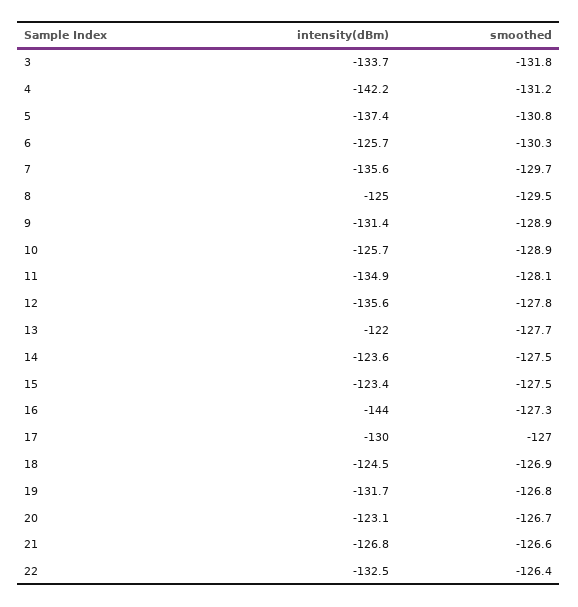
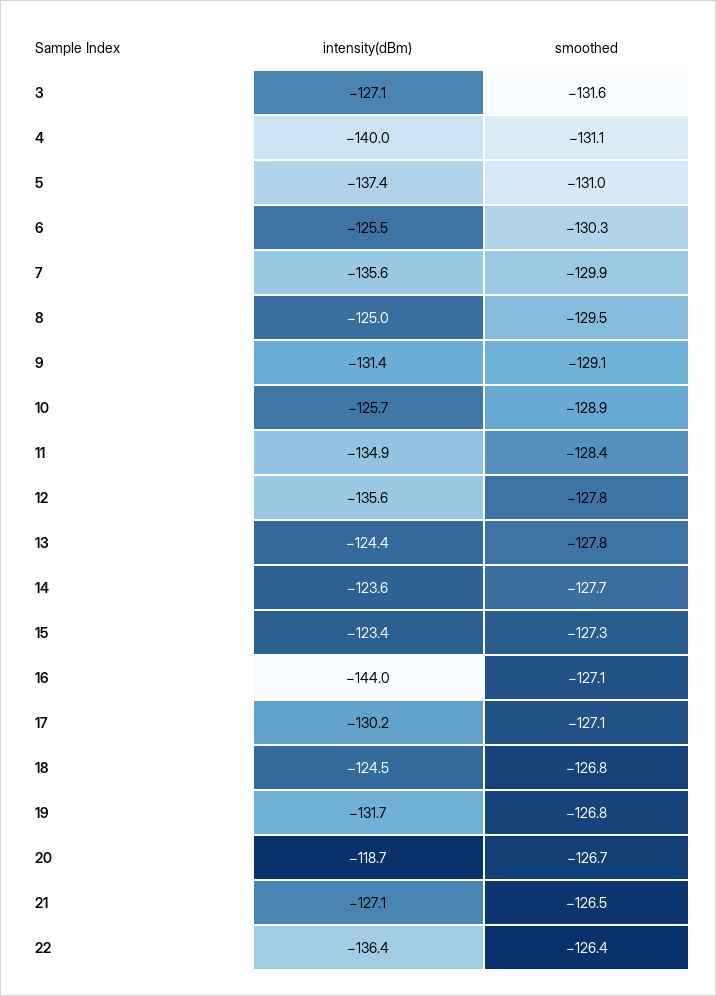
  {
    "intensity(dBm)": {
-     "3": -133.7,
+     "3": -127.1,
-     "4": -142.2,
+     "4": -140,
      "5": -137.4,
-     "6": -125.7,
+     "6": -125.5,
      "7": -135.6,
      "8": -125,
      "9": -131.4,
      "10": -125.7,
      "11": -134.9,
      "12": -135.6,
-     "13": -122,
+     "13": -124.4,
      "14": -123.6,
      "15": -123.4,
      "16": -144,
-     "17": -130,
+     "17": -130.2,
      "18": -124.5,
      "19": -131.7,
-     "20": -123.1,
+     "20": -118.7,
-     "21": -126.8,
+     "21": -127.1,
-     "22": -132.5
+     "22": -136.4
    },
    "smoothed": {
-     "3": -131.8,
+     "3": -131.6,
-     "4": -131.2,
+     "4": -131.1,
-     "5": -130.8,
+     "5": -131,
      "6": -130.3,
-     "7": -129.7,
+     "7": -129.9,
      "8": -129.5,
-     "9": -128.9,
+     "9": -129.1,
      "10": -128.9,
-     "11": -128.1,
+     "11": -128.4,
      "12": -127.8,
-     "13": -127.7,
+     "13": -127.8,
-     "14": -127.5,
+     "14": -127.7,
-     "15": -127.5,
+     "15": -127.3,
-     "16": -127.3,
+     "16": -127.1,
-     "17": -127,
+     "17": -127.1,
-     "18": -126.9,
+     "18": -126.8,
      "19": -126.8,
      "20": -126.7,
-     "21": -126.6,
+     "21": -126.5,
      "22": -126.4
    }
  }

